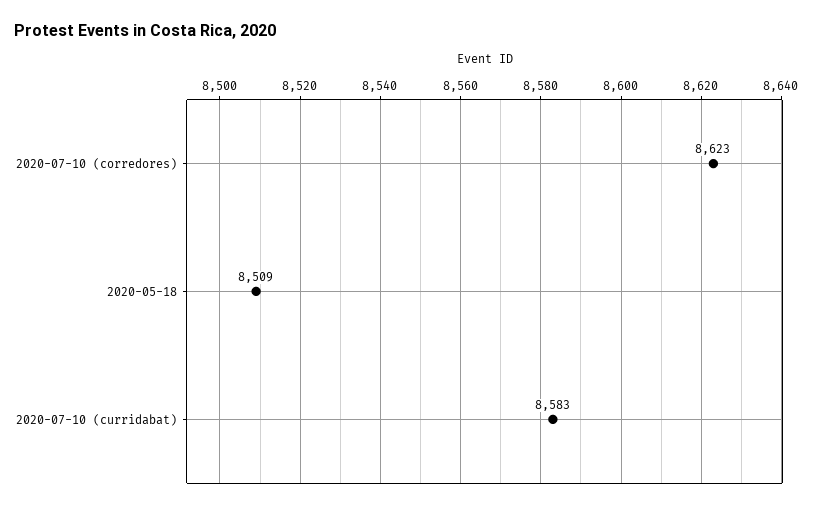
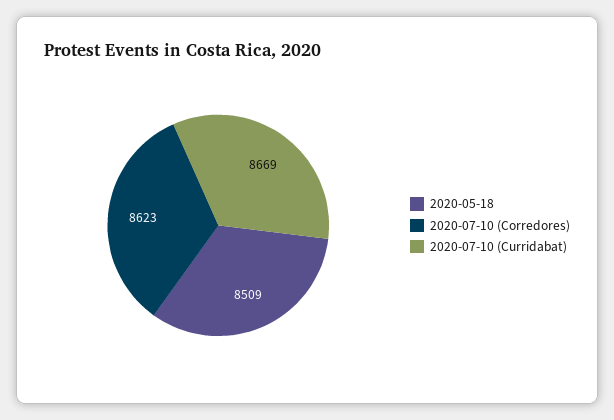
  {
    "2020-07-10 (corredores)": 8623,
    "2020-05-18": 8509,
-   "2020-07-10 (curridabat)": 8583
+   "2020-07-10 (curridabat)": 8669
  }

